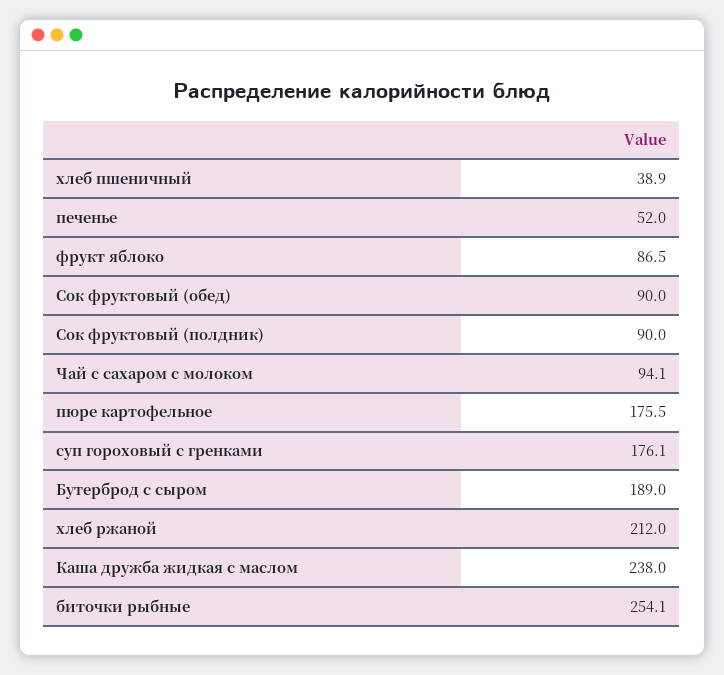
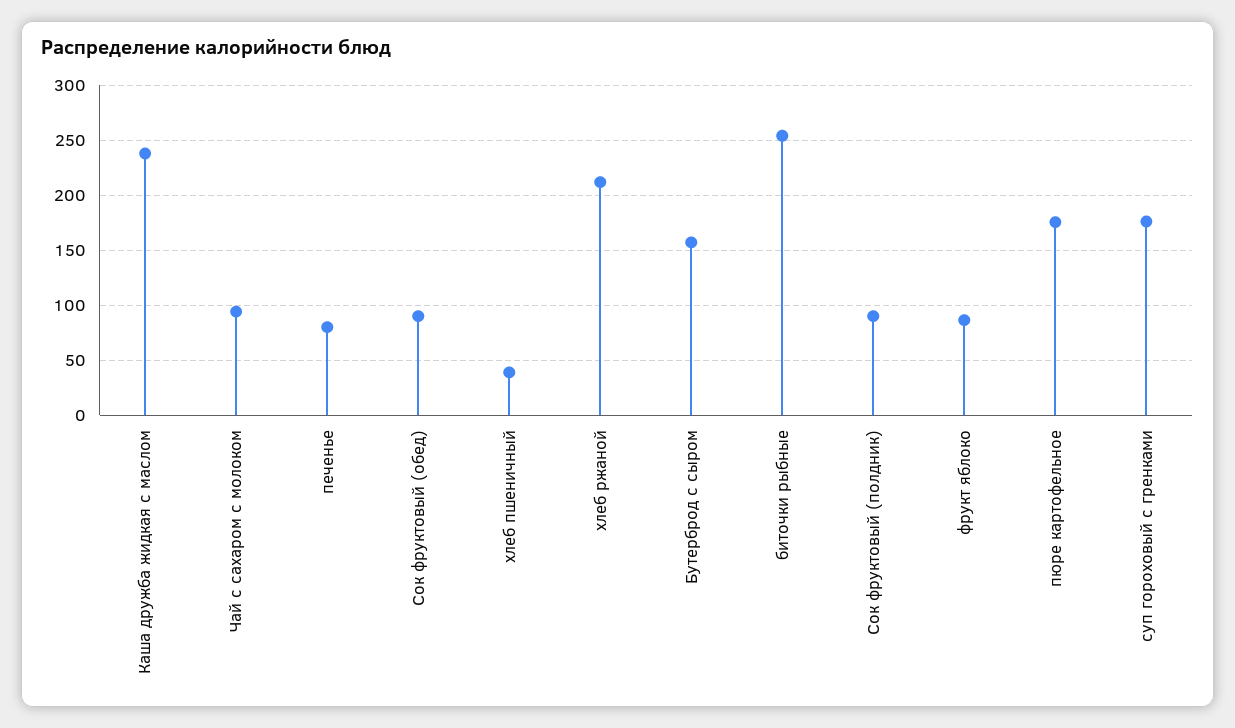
  {
    "хлеб пшеничный": 38.9,
-   "печенье": 52,
+   "печенье": 80,
    "фрукт яблоко": 86.5,
    "Сок фруктовый (обед)": 90,
    "Сок фруктовый (полдник)": 90,
    "Чай с сахаром с молоком": 94.1,
    "пюре картофельное": 175.5,
    "суп гороховый с гренками": 176.1,
-   "Бутерброд с сыром": 189,
+   "Бутерброд с сыром": 160,
    "хлеб ржаной": 212,
    "Каша дружба жидкая с маслом": 238,
    "биточки рыбные": 254.1
  }

